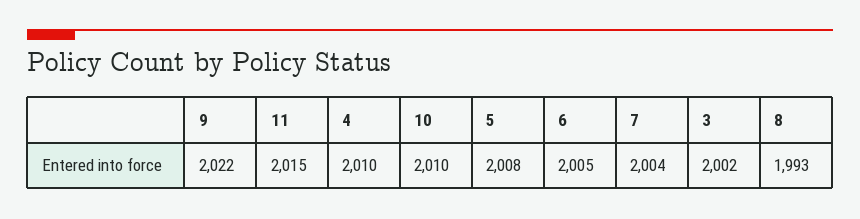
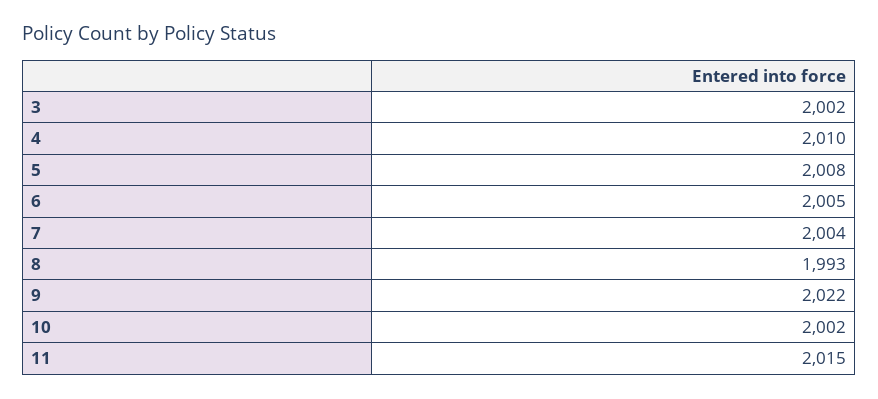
  {
    "9": 2022,
    "11": 2015,
    "4": 2010,
-   "10": 2010,
+   "10": 2002,
    "5": 2008,
    "6": 2005,
    "7": 2004,
    "3": 2002,
    "8": 1993
  }

